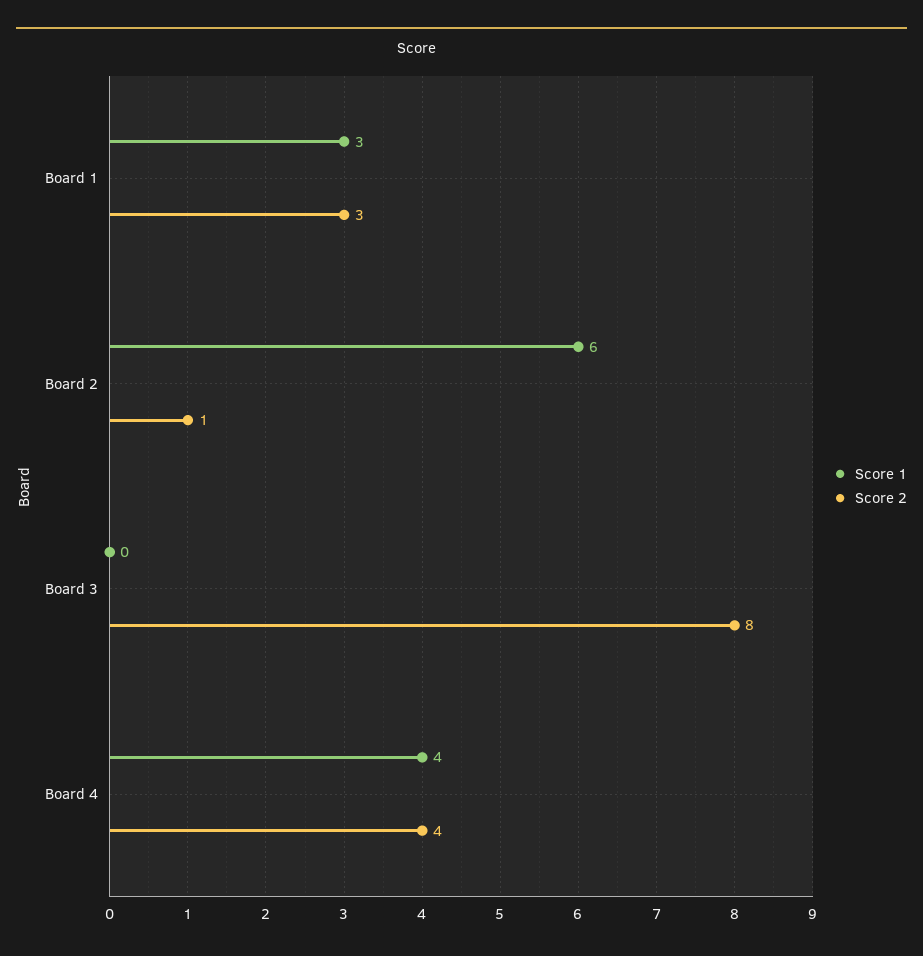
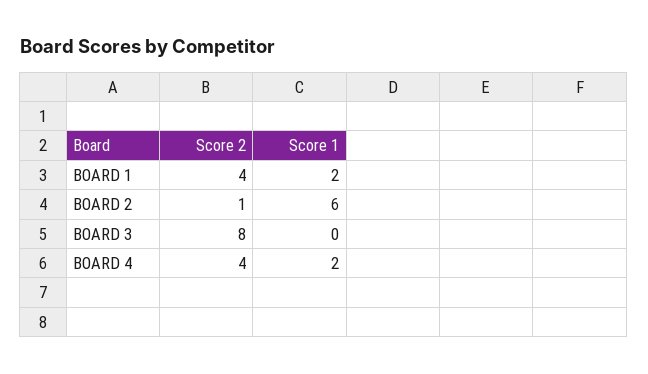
  {
    "Score 1": {
-     "Board 1": 3,
+     "Board 1": 2,
      "Board 2": 6,
      "Board 3": 0,
-     "Board 4": 4
+     "Board 4": 2
    },
    "Score 2": {
-     "Board 1": 3,
+     "Board 1": 4,
      "Board 2": 1,
      "Board 3": 8,
      "Board 4": 4
    }
  }

